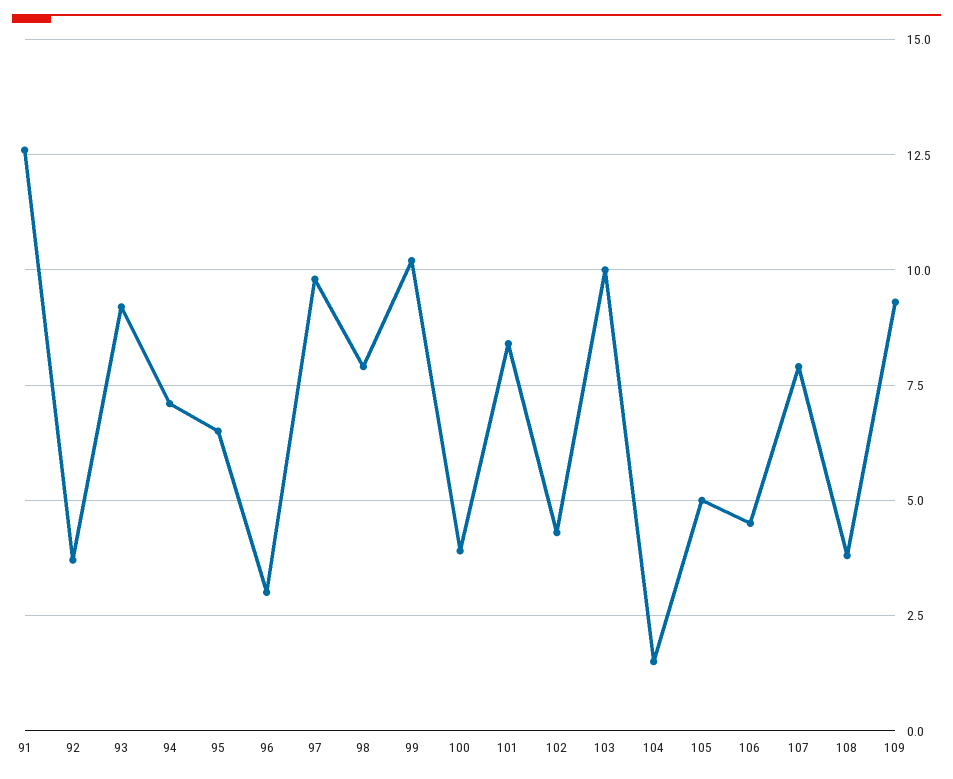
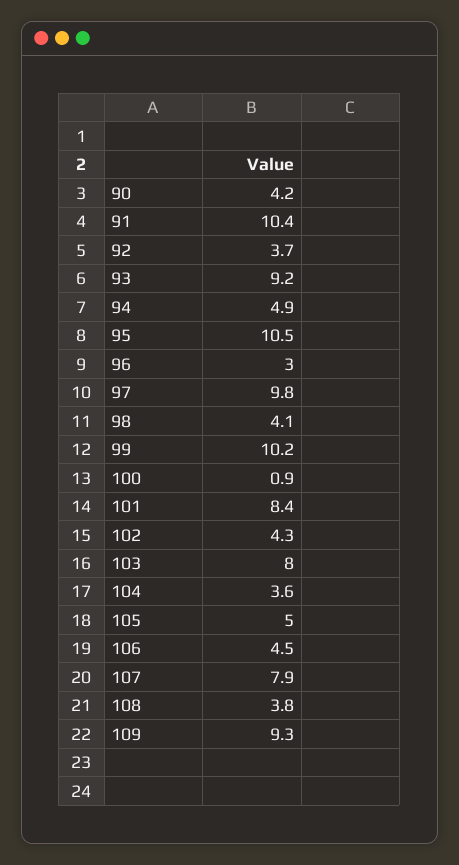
  {
-   "91": 12.5,
+   "91": 10.4,
    "92": 3.7,
    "93": 9.2,
-   "94": 7,
+   "94": 4.9,
-   "95": 6.5,
+   "95": 10.5,
    "96": 3,
    "97": 9.8,
-   "98": 8,
+   "98": 4.1,
    "99": 10.2,
-   "100": 4,
+   "100": 0.9,
    "101": 8.4,
    "102": 4.3,
-   "103": 10,
+   "103": 8,
-   "104": 1.5,
+   "104": 3.6,
    "105": 5,
    "106": 4.5,
    "107": 7.9,
    "108": 3.8,
-   "109": 9.3
+   "109": 9.3,
+   "90": 4.2
  }

